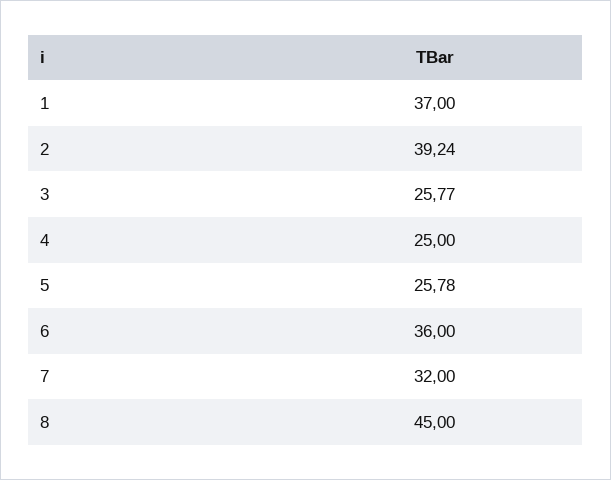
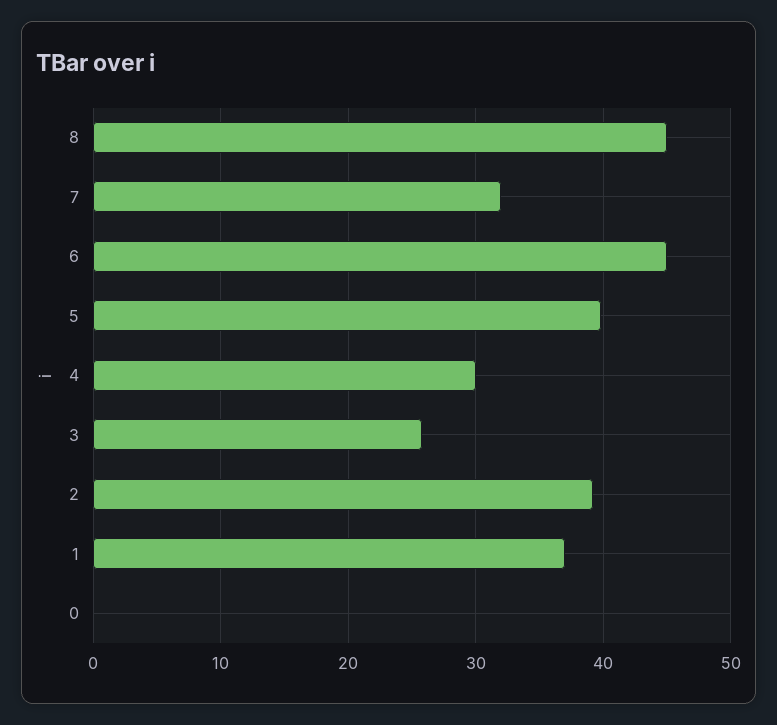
  {
    "1": 37,
    "2": 39.24,
    "3": 25.77,
-   "4": 25,
+   "4": 30,
-   "5": 25.78,
+   "5": 40,
-   "6": 36,
+   "6": 45,
    "7": 32,
-   "8": 45
+   "8": 45,
+   "0": 0
  }

